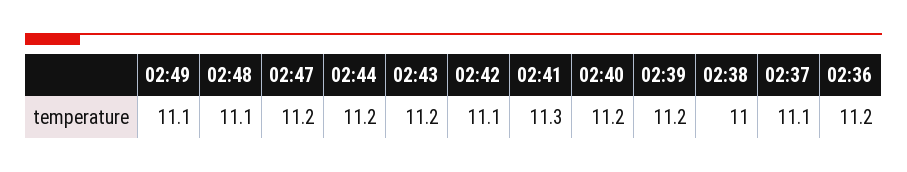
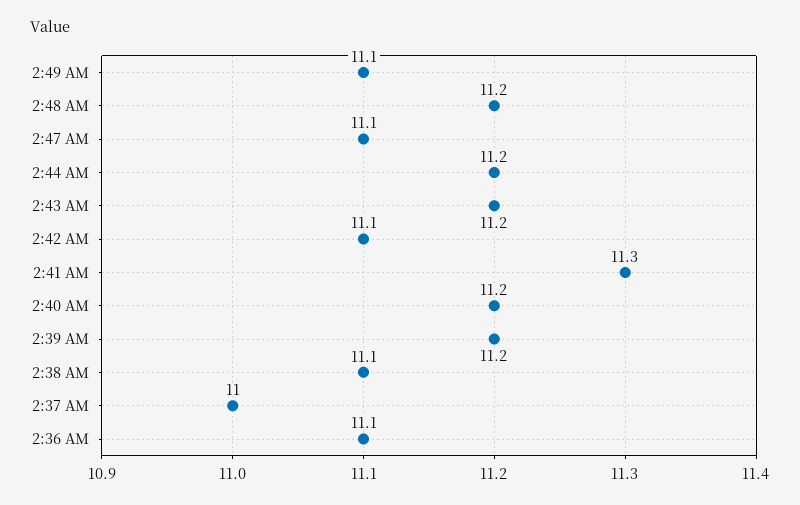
  {
    "02:49": 11.1,
-   "02:48": 11.1,
+   "02:48": 11.2,
-   "02:47": 11.2,
+   "02:47": 11.1,
    "02:44": 11.2,
    "02:43": 11.2,
    "02:42": 11.1,
    "02:41": 11.3,
    "02:40": 11.2,
    "02:39": 11.2,
-   "02:38": 11,
+   "02:38": 11.1,
-   "02:37": 11.1,
+   "02:37": 11,
-   "02:36": 11.2
+   "02:36": 11.1
  }

